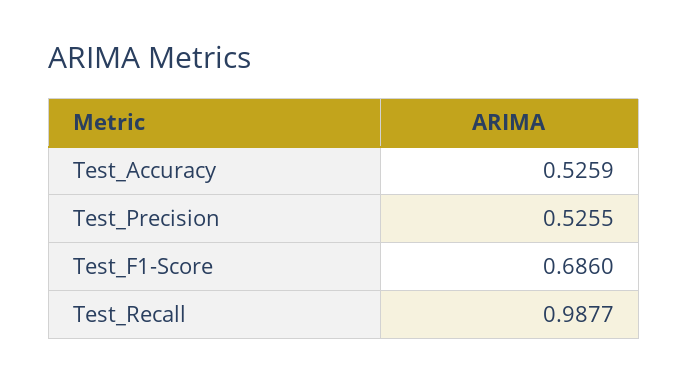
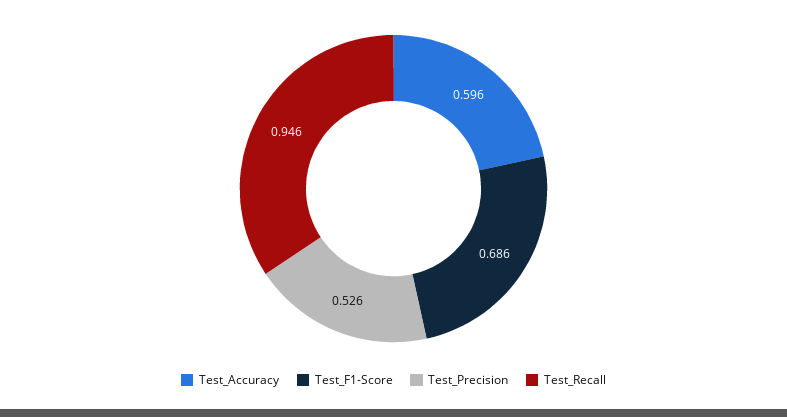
  {
-   "Test_Accuracy": 0.5259,
+   "Test_Accuracy": 0.596,
    "Test_Precision": 0.5255,
    "Test_F1-Score": 0.686,
-   "Test_Recall": 0.9877
+   "Test_Recall": 0.946
  }

